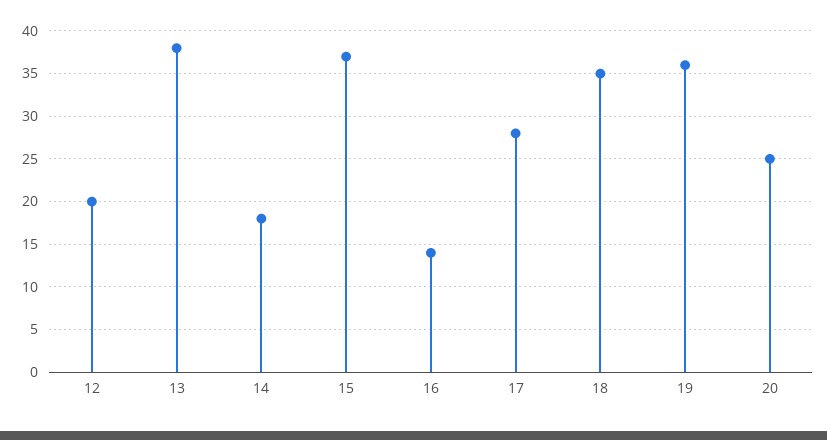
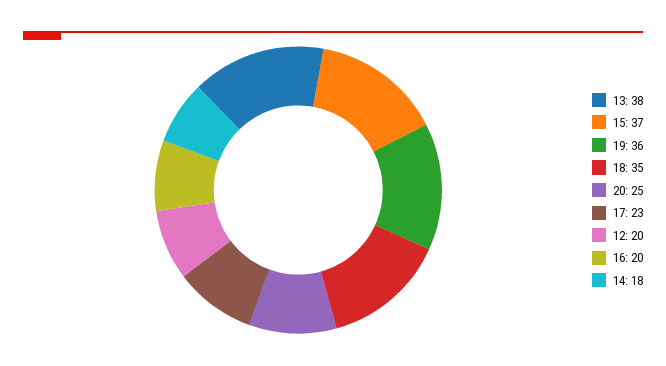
  {
    "12": 20,
    "13": 38,
    "14": 18,
    "15": 37,
-   "16": 14,
+   "16": 20,
-   "17": 28,
+   "17": 23,
    "18": 35,
    "19": 36,
    "20": 25
  }

